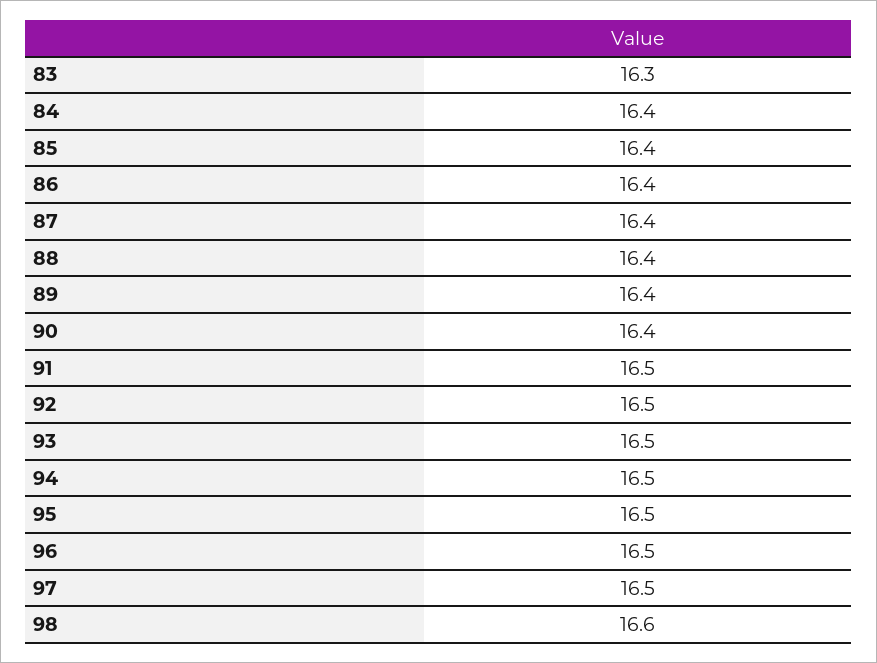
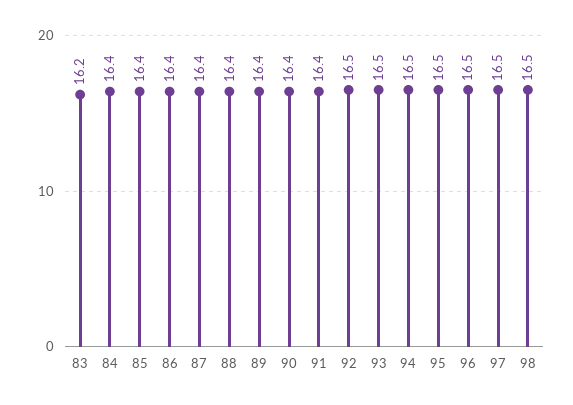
  {
-   "83": 16.3,
+   "83": 16.2,
    "84": 16.4,
    "85": 16.4,
    "86": 16.4,
    "87": 16.4,
    "88": 16.4,
    "89": 16.4,
    "90": 16.4,
-   "91": 16.5,
+   "91": 16.4,
    "92": 16.5,
    "93": 16.5,
    "94": 16.5,
    "95": 16.5,
    "96": 16.5,
    "97": 16.5,
-   "98": 16.6
+   "98": 16.5
  }

